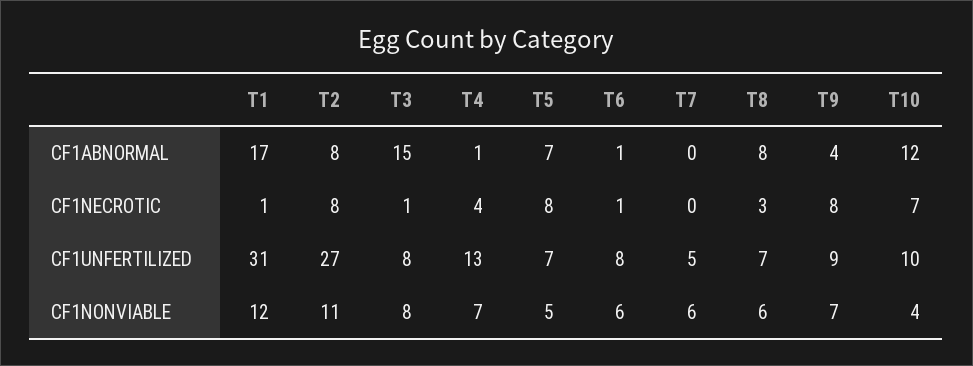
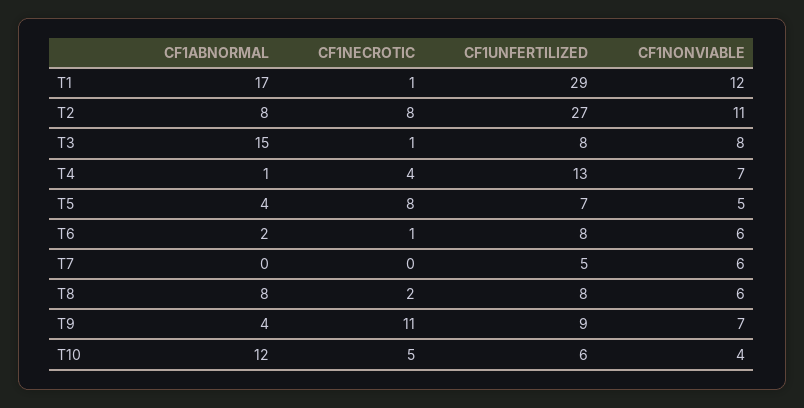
  {
    "T1": {
      "CF1ABNORMAL": 17,
      "CF1NECROTIC": 1,
-     "CF1UNFERTILIZED": 31,
+     "CF1UNFERTILIZED": 29,
      "CF1NONVIABLE": 12
    },
    "T2": {
      "CF1ABNORMAL": 8,
      "CF1NECROTIC": 8,
      "CF1UNFERTILIZED": 27,
      "CF1NONVIABLE": 11
    },
    "T3": {
      "CF1ABNORMAL": 15,
      "CF1NECROTIC": 1,
      "CF1UNFERTILIZED": 8,
      "CF1NONVIABLE": 8
    },
    "T4": {
      "CF1ABNORMAL": 1,
      "CF1NECROTIC": 4,
      "CF1UNFERTILIZED": 13,
      "CF1NONVIABLE": 7
    },
    "T5": {
-     "CF1ABNORMAL": 7,
+     "CF1ABNORMAL": 4,
      "CF1NECROTIC": 8,
      "CF1UNFERTILIZED": 7,
      "CF1NONVIABLE": 5
    },
    "T6": {
-     "CF1ABNORMAL": 1,
+     "CF1ABNORMAL": 2,
      "CF1NECROTIC": 1,
      "CF1UNFERTILIZED": 8,
      "CF1NONVIABLE": 6
    },
    "T7": {
      "CF1ABNORMAL": 0,
      "CF1NECROTIC": 0,
      "CF1UNFERTILIZED": 5,
      "CF1NONVIABLE": 6
    },
    "T8": {
      "CF1ABNORMAL": 8,
-     "CF1NECROTIC": 3,
+     "CF1NECROTIC": 2,
-     "CF1UNFERTILIZED": 7,
+     "CF1UNFERTILIZED": 8,
      "CF1NONVIABLE": 6
    },
    "T9": {
      "CF1ABNORMAL": 4,
-     "CF1NECROTIC": 8,
+     "CF1NECROTIC": 11,
      "CF1UNFERTILIZED": 9,
      "CF1NONVIABLE": 7
    },
    "T10": {
      "CF1ABNORMAL": 12,
-     "CF1NECROTIC": 7,
+     "CF1NECROTIC": 5,
-     "CF1UNFERTILIZED": 10,
+     "CF1UNFERTILIZED": 6,
      "CF1NONVIABLE": 4
    }
  }

